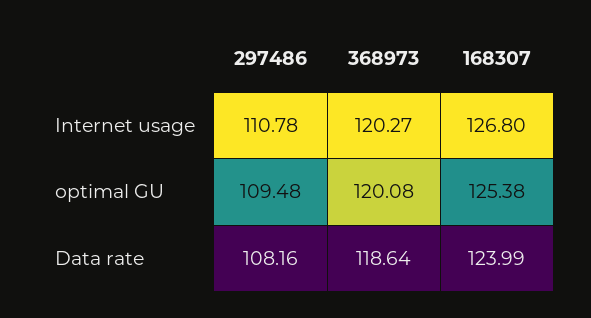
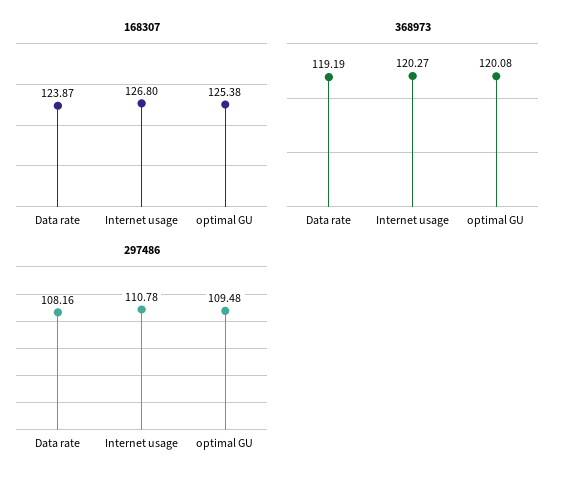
  {
    "297486": {
      "Internet usage": 110.78,
      "optimal GU": 109.48,
      "Data rate": 108.16
    },
    "368973": {
      "Internet usage": 120.27,
      "optimal GU": 120.08,
-     "Data rate": 118.64
+     "Data rate": 119.19
    },
    "168307": {
      "Internet usage": 126.8,
      "optimal GU": 125.38,
-     "Data rate": 123.99
+     "Data rate": 123.87
    }
  }

